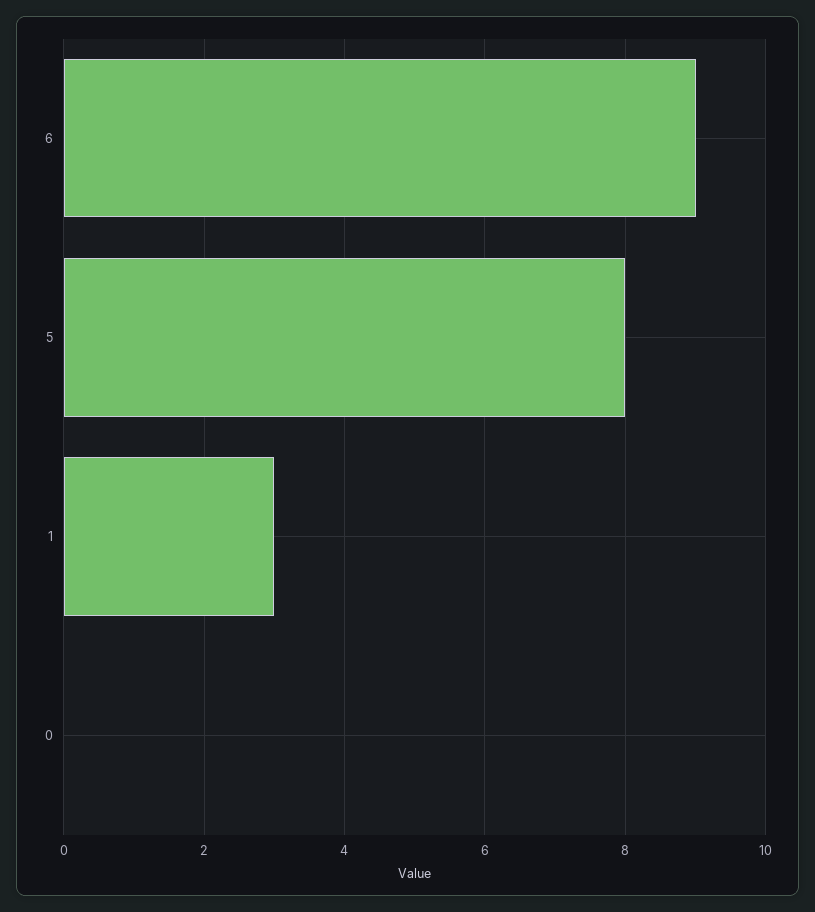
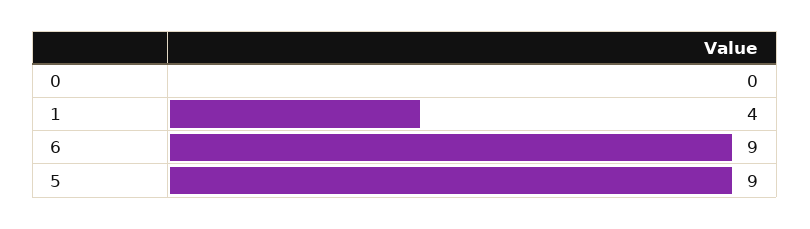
  {
    "6": 9,
-   "5": 8,
+   "5": 9,
-   "1": 3,
+   "1": 4,
    "0": 0
  }

